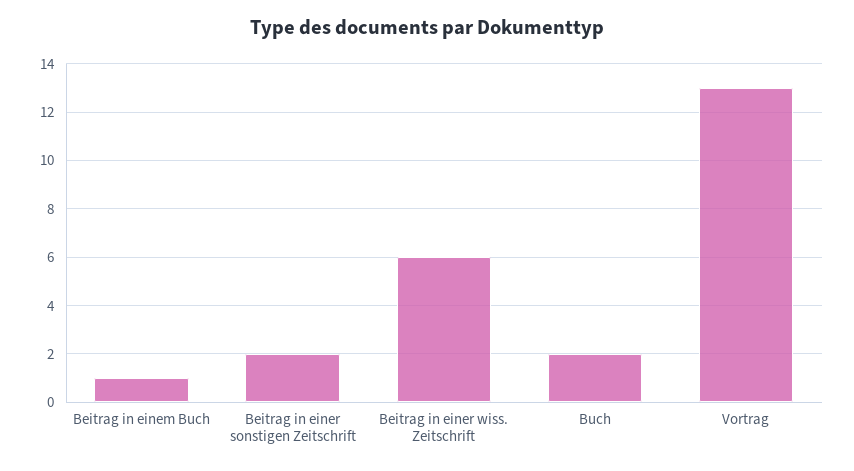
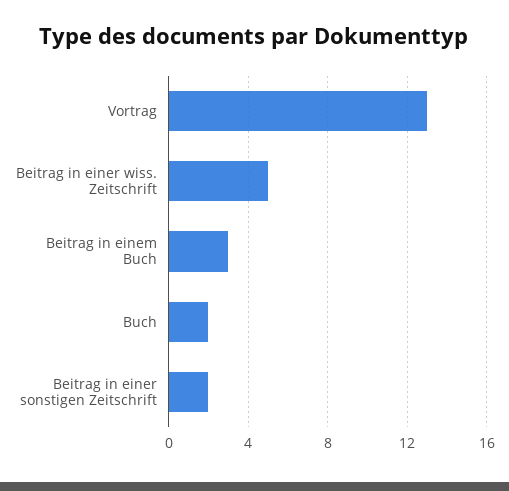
  {
-   "Beitrag in einem Buch": 1,
+   "Beitrag in einem Buch": 3,
    "Beitrag in einer sonstigen Zeitschrift": 2,
-   "Beitrag in einer wiss. Zeitschrift": 6,
+   "Beitrag in einer wiss. Zeitschrift": 5,
    "Buch": 2,
    "Vortrag": 13
  }

